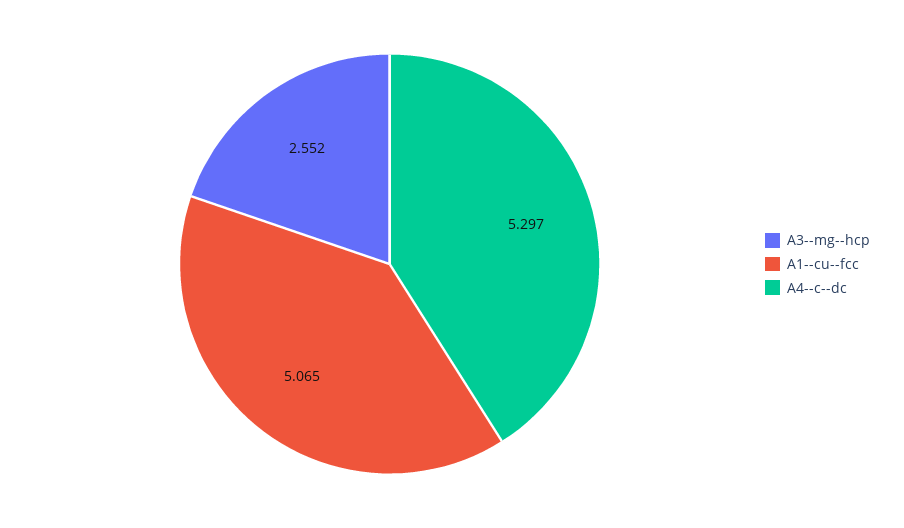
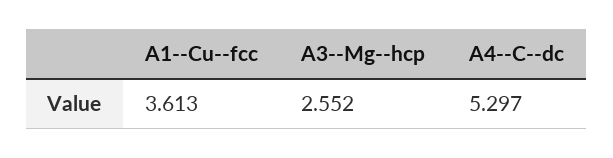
  {
    "A3--mg--hcp": 2.552,
-   "A1--cu--fcc": 5.065,
+   "A1--cu--fcc": 3.613,
    "A4--c--dc": 5.297
  }

